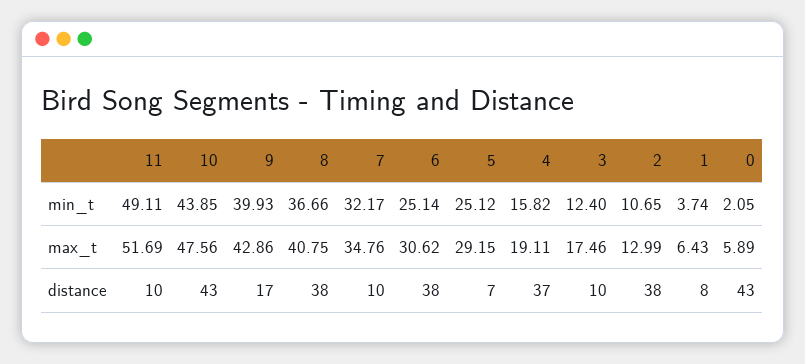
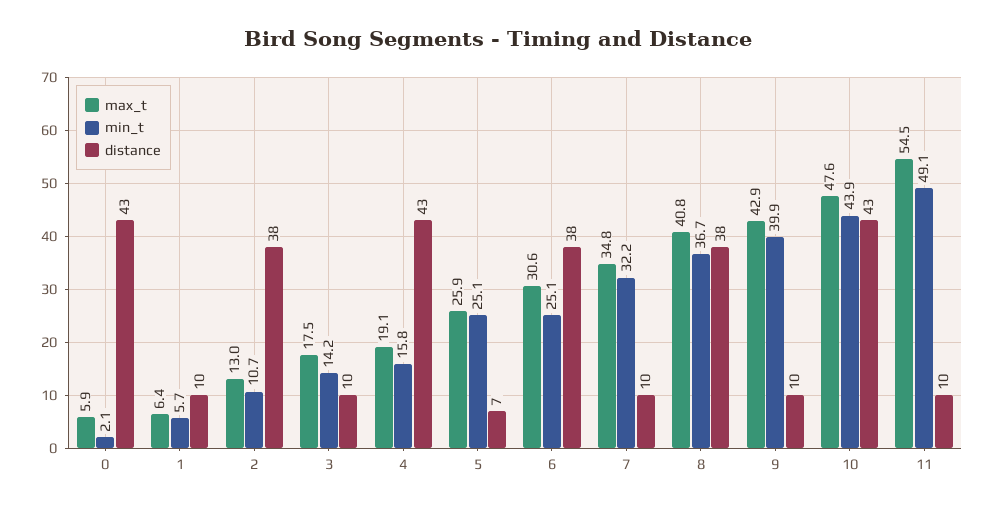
  {
    "min_t": {
      "11": 49.11,
      "10": 43.85,
      "9": 39.93,
      "8": 36.66,
      "7": 32.17,
      "6": 25.14,
      "5": 25.12,
      "4": 15.82,
-     "3": 12.4,
+     "3": 14.2,
      "2": 10.65,
-     "1": 3.74,
+     "1": 5.7,
      "0": 2.05
    },
    "max_t": {
-     "11": 51.69,
+     "11": 54.5,
      "10": 47.56,
      "9": 42.86,
      "8": 40.75,
      "7": 34.76,
      "6": 30.62,
-     "5": 29.15,
+     "5": 25.9,
      "4": 19.11,
      "3": 17.46,
      "2": 12.99,
      "1": 6.43,
      "0": 5.89
    },
    "distance": {
      "11": 10,
      "10": 43,
-     "9": 17,
+     "9": 10,
      "8": 38,
      "7": 10,
      "6": 38,
      "5": 7,
-     "4": 37,
+     "4": 43,
      "3": 10,
      "2": 38,
-     "1": 8,
+     "1": 10,
      "0": 43
    }
  }

